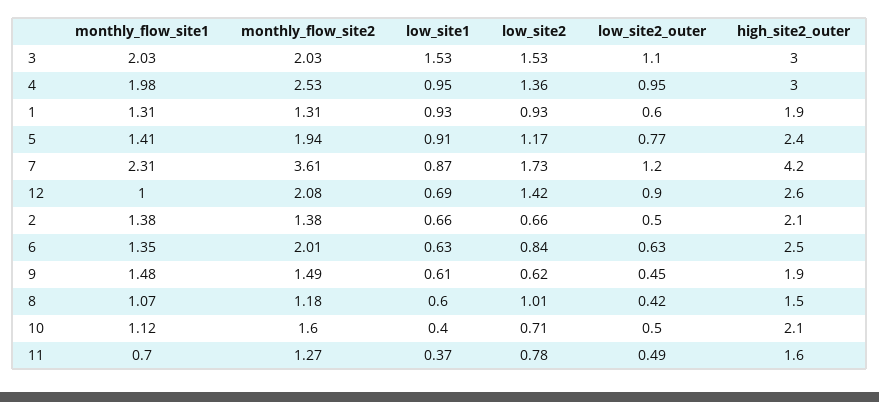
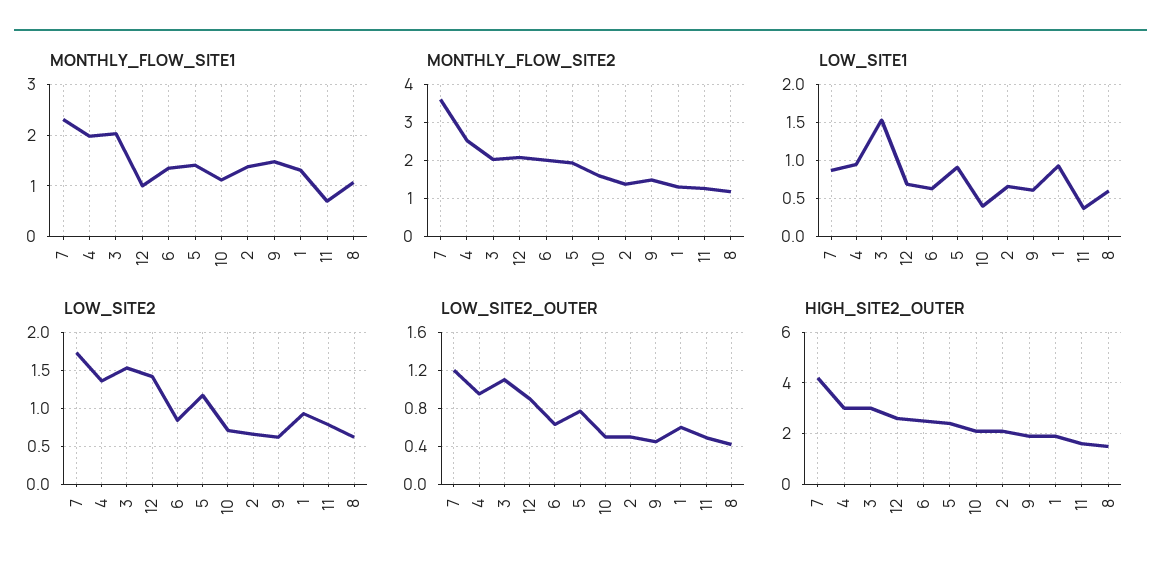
  {
    "monthly_flow_site1": {
      "3": 2.03,
      "4": 1.98,
      "1": 1.31,
      "5": 1.41,
      "7": 2.31,
      "12": 1,
      "2": 1.38,
      "6": 1.35,
      "9": 1.48,
      "8": 1.07,
      "10": 1.12,
      "11": 0.7
    },
    "monthly_flow_site2": {
      "3": 2.03,
      "4": 2.53,
      "1": 1.31,
      "5": 1.94,
      "7": 3.61,
      "12": 2.08,
      "2": 1.38,
      "6": 2.01,
      "9": 1.49,
      "8": 1.18,
      "10": 1.6,
      "11": 1.27
    },
    "low_site1": {
      "3": 1.53,
      "4": 0.95,
      "1": 0.93,
      "5": 0.91,
      "7": 0.87,
      "12": 0.69,
      "2": 0.66,
      "6": 0.63,
      "9": 0.61,
      "8": 0.6,
      "10": 0.4,
      "11": 0.37
    },
    "low_site2": {
      "3": 1.53,
      "4": 1.36,
      "1": 0.93,
      "5": 1.17,
      "7": 1.73,
      "12": 1.42,
      "2": 0.66,
      "6": 0.84,
      "9": 0.62,
-     "8": 1.01,
+     "8": 0.6,
      "10": 0.71,
      "11": 0.78
    },
    "low_site2_outer": {
      "3": 1.1,
      "4": 0.95,
      "1": 0.6,
      "5": 0.77,
      "7": 1.2,
      "12": 0.9,
      "2": 0.5,
      "6": 0.63,
      "9": 0.45,
      "8": 0.42,
      "10": 0.5,
      "11": 0.49
    },
    "high_site2_outer": {
      "3": 3,
      "4": 3,
      "1": 1.9,
      "5": 2.4,
      "7": 4.2,
      "12": 2.6,
      "2": 2.1,
      "6": 2.5,
      "9": 1.9,
      "8": 1.5,
      "10": 2.1,
      "11": 1.6
    }
  }

